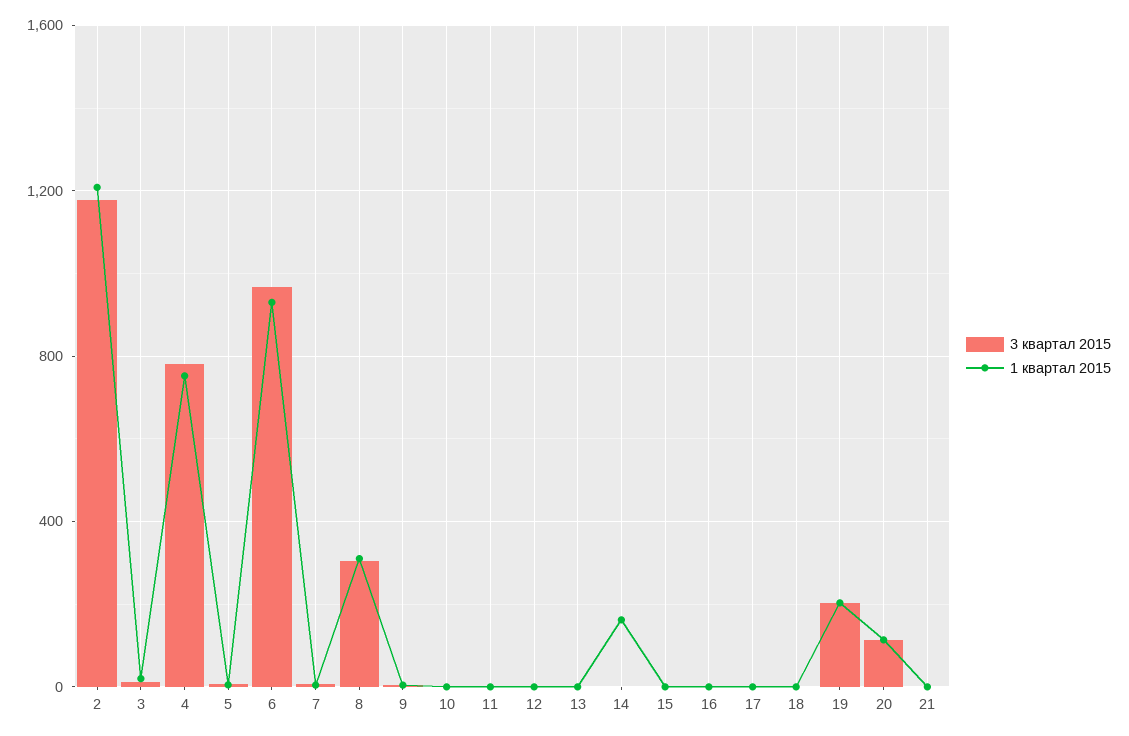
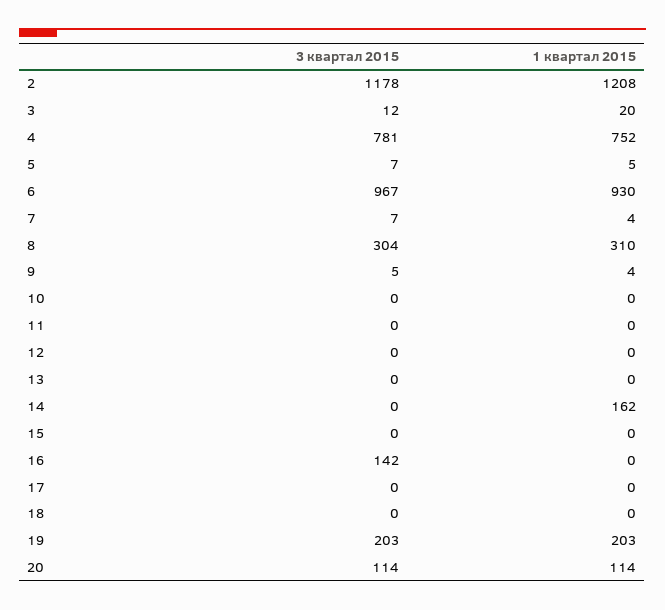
  {
    "3 квартал 2015": {
      "2": 1178,
      "3": 12,
      "4": 781,
      "5": 7,
      "6": 967,
      "7": 7,
      "8": 304,
      "9": 5,
      "10": 0,
      "11": 0,
      "12": 0,
      "13": 0,
      "14": 0,
      "15": 0,
-     "16": 0,
+     "16": 142,
      "17": 0,
      "18": 0,
      "19": 203,
-     "20": 114,
+     "20": 114
-     "21": 0
    },
    "1 квартал 2015": {
      "2": 1208,
      "3": 20,
      "4": 752,
      "5": 5,
      "6": 930,
      "7": 4,
      "8": 310,
      "9": 4,
      "10": 0,
      "11": 0,
      "12": 0,
      "13": 0,
      "14": 162,
      "15": 0,
      "16": 0,
      "17": 0,
      "18": 0,
      "19": 203,
-     "20": 114,
+     "20": 114
-     "21": 0
    }
  }

